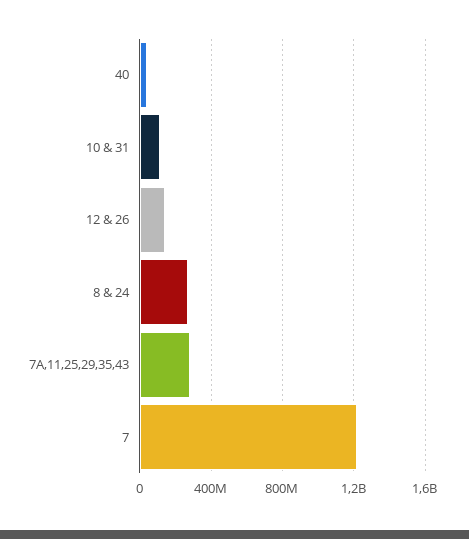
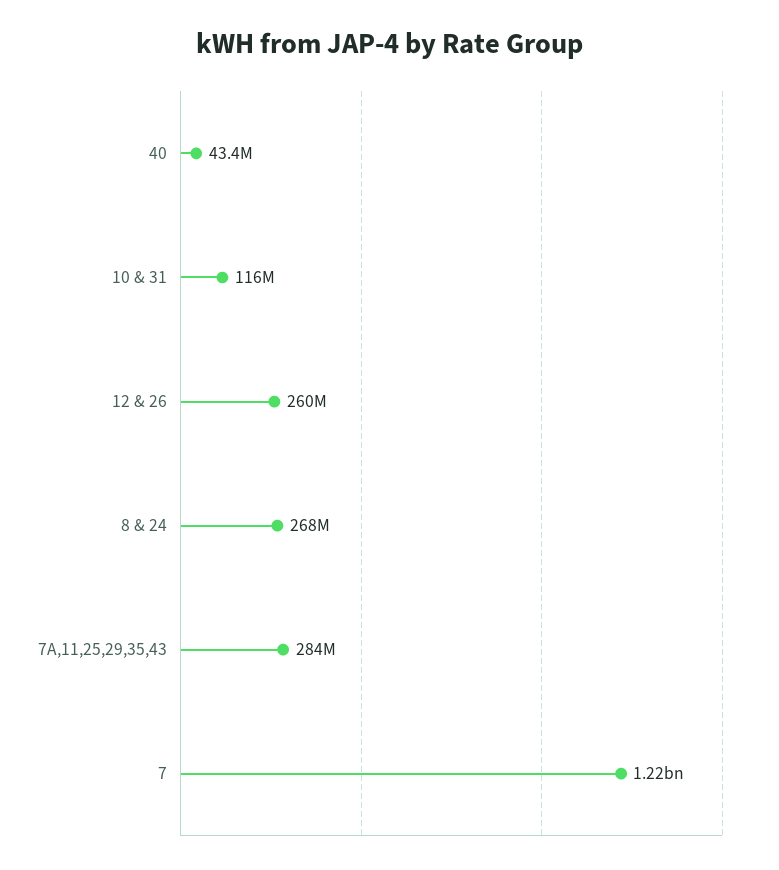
  {
    "40": 43400000,
    "10 & 31": 116000000,
-   "12 & 26": 150000000,
+   "12 & 26": 260000000,
    "8 & 24": 268000000,
    "7A,11,25,29,35,43": 284000000,
    "7": 1220000000
  }

